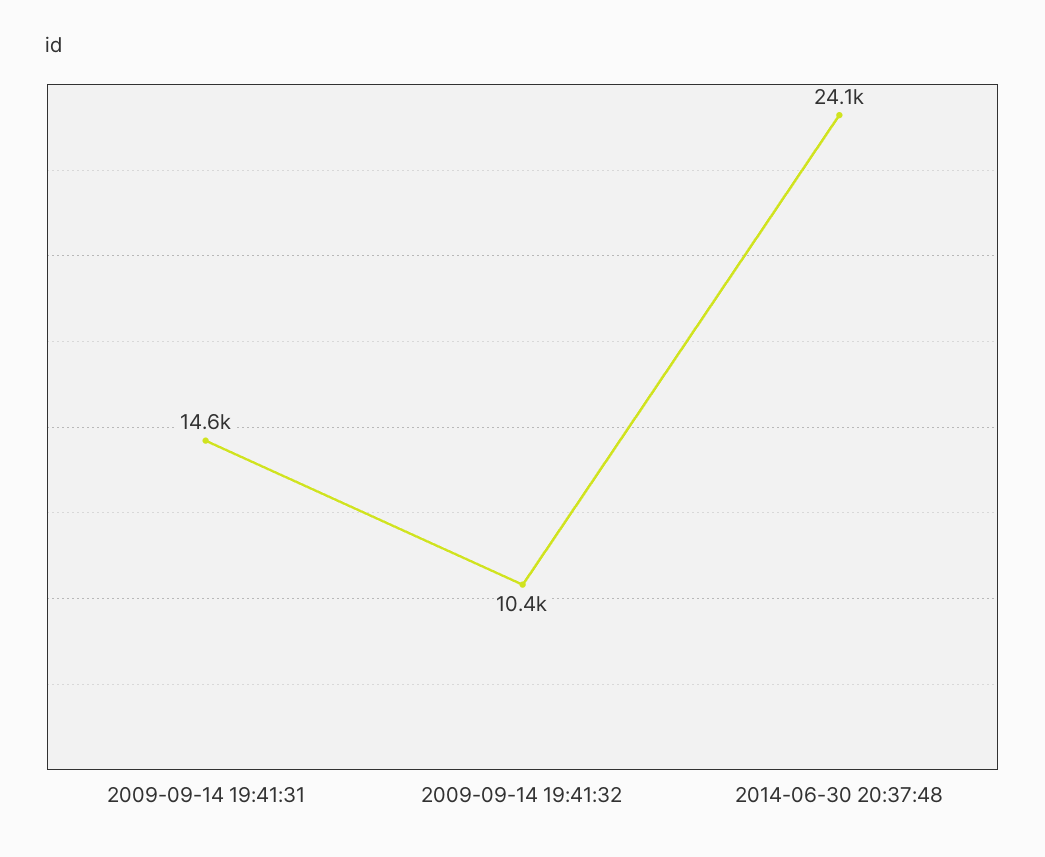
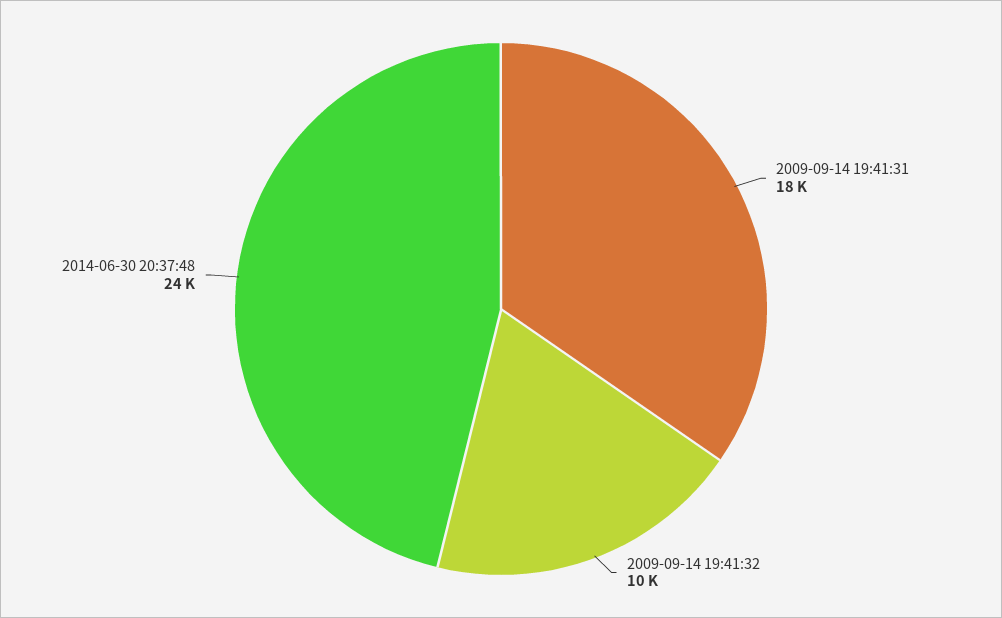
  {
-   "2009-09-14 19:41:31": 14600,
+   "2009-09-14 19:41:31": 18000,
    "2009-09-14 19:41:32": 10400,
    "2014-06-30 20:37:48": 24100
  }

